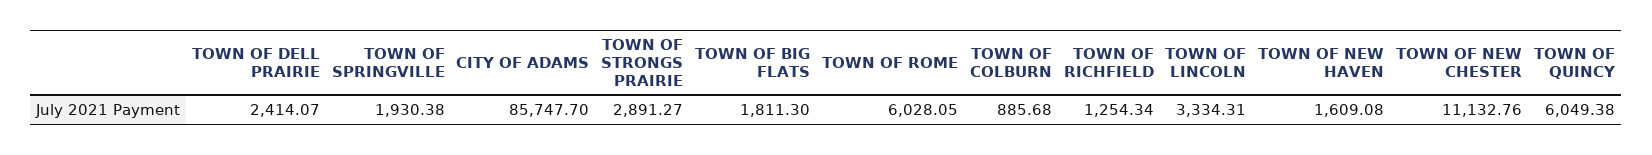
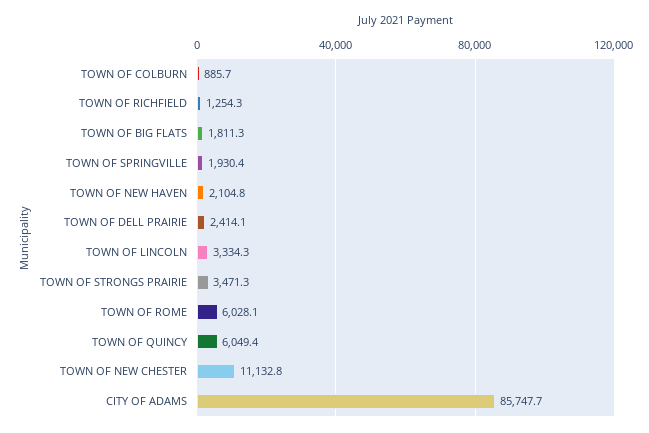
  {
    "TOWN OF DELL PRAIRIE": 2414.07,
    "TOWN OF SPRINGVILLE": 1930.38,
    "CITY OF ADAMS": 85747.7,
-   "TOWN OF STRONGS PRAIRIE": 2891.27,
+   "TOWN OF STRONGS PRAIRIE": 3471.3,
    "TOWN OF BIG FLATS": 1811.3,
    "TOWN OF ROME": 6028.05,
    "TOWN OF COLBURN": 885.68,
    "TOWN OF RICHFIELD": 1254.34,
    "TOWN OF LINCOLN": 3334.31,
-   "TOWN OF NEW HAVEN": 1609.08,
+   "TOWN OF NEW HAVEN": 2104.8,
    "TOWN OF NEW CHESTER": 11132.76,
    "TOWN OF QUINCY": 6049.38
  }

